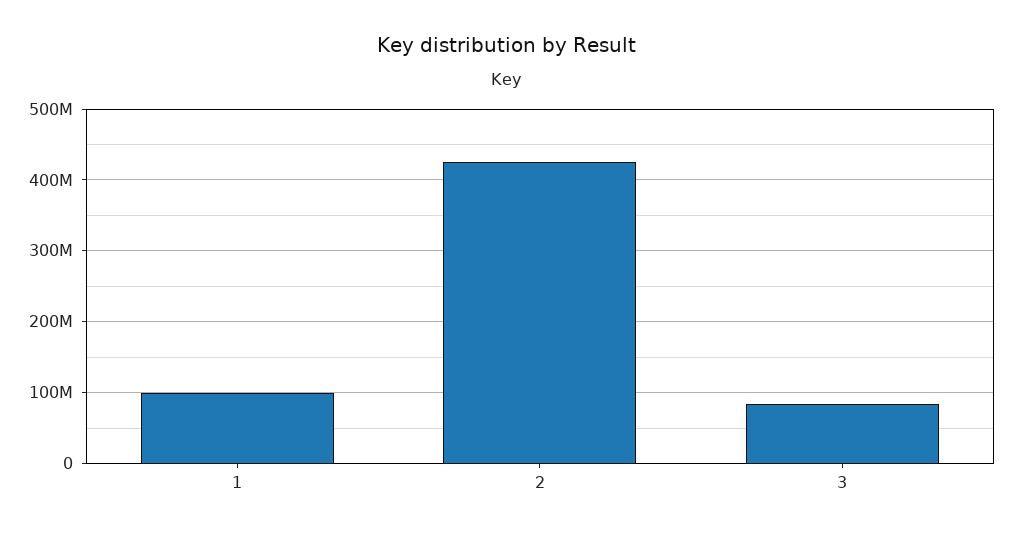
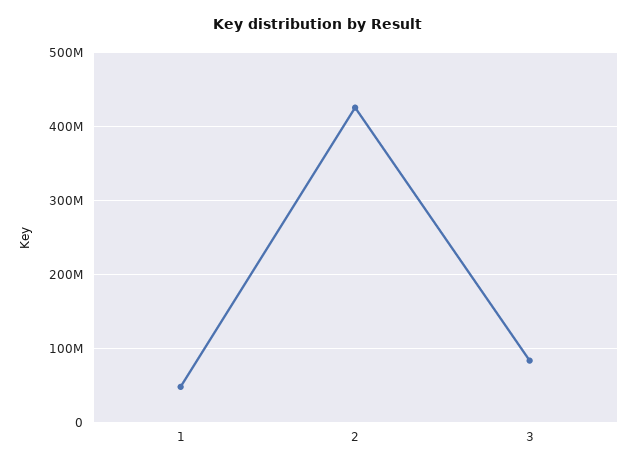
  {
-   "1": 100000000,
+   "1": 50000000,
    "2": 430000000,
    "3": 80000000
  }

